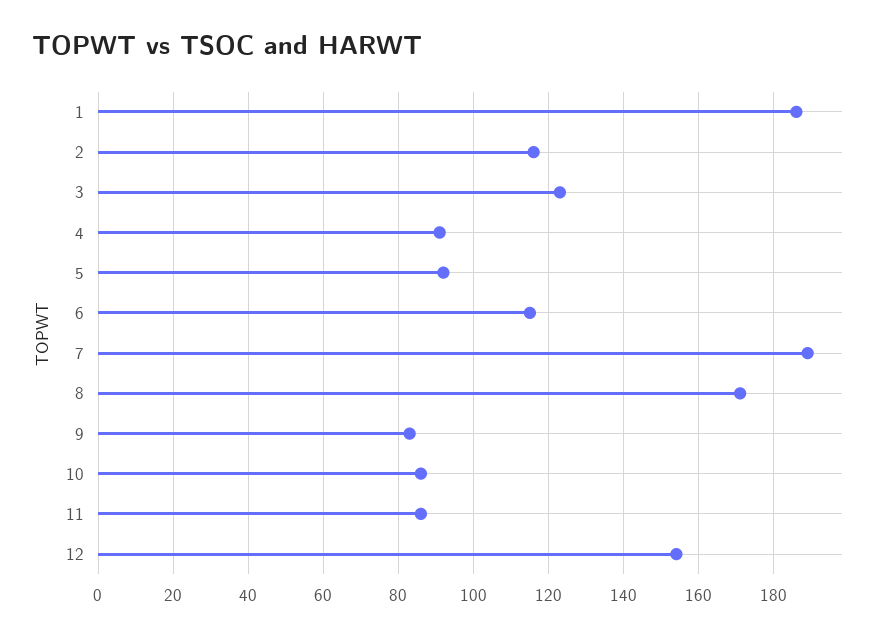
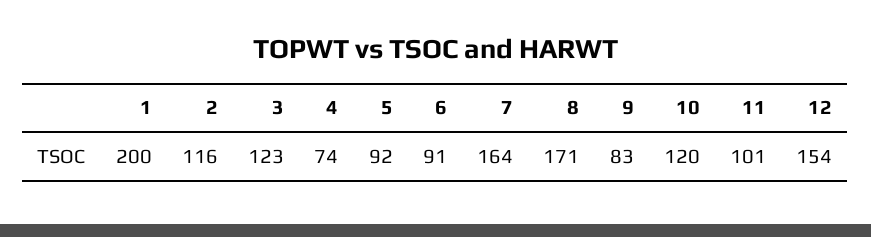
  {
-   "1": 185,
+   "1": 200,
    "2": 116,
    "3": 123,
-   "4": 90,
+   "4": 74,
    "5": 92,
-   "6": 115,
+   "6": 91,
-   "7": 190,
+   "7": 164,
    "8": 171,
    "9": 83,
-   "10": 85,
+   "10": 120,
-   "11": 85,
+   "11": 101,
    "12": 154
  }

